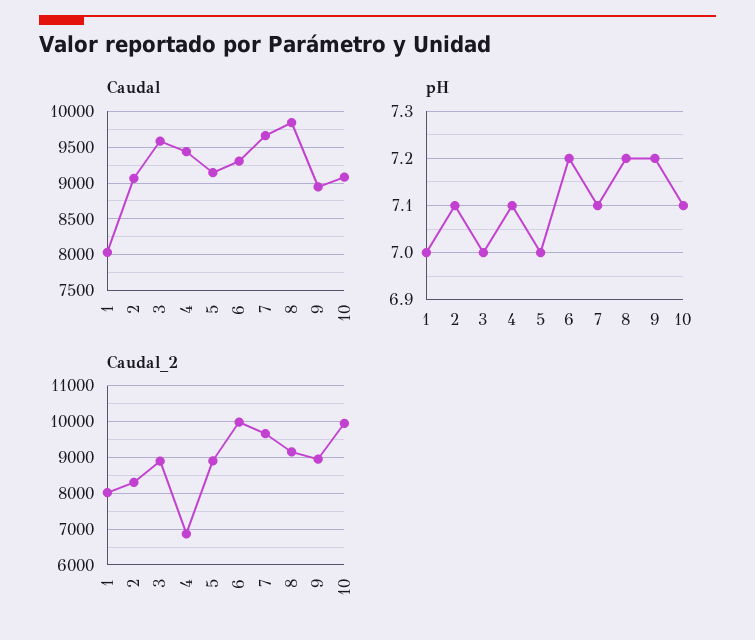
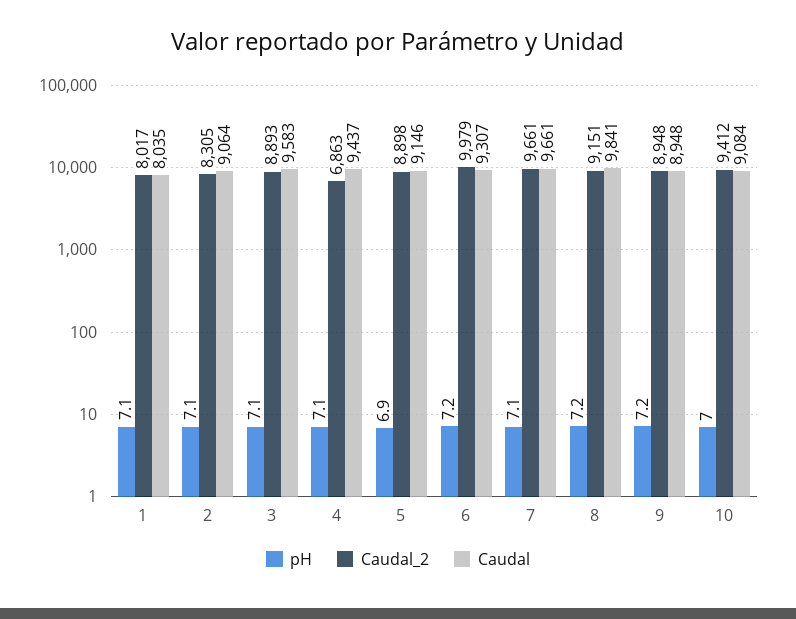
  {
    "Caudal": {
      "1": 8035,
      "2": 9064,
      "3": 9583,
      "4": 9437,
      "5": 9146,
      "6": 9307,
      "7": 9661,
      "8": 9841,
      "9": 8948,
      "10": 9084
    },
    "pH": {
-     "1": 7,
+     "1": 7.1,
      "2": 7.1,
-     "3": 7,
+     "3": 7.1,
      "4": 7.1,
-     "5": 7,
+     "5": 6.9,
      "6": 7.2,
      "7": 7.1,
      "8": 7.2,
      "9": 7.2,
-     "10": 7.1
+     "10": 7
    },
    "Caudal_2": {
      "1": 8017,
      "2": 8305,
      "3": 8893,
      "4": 6863,
      "5": 8898,
      "6": 9979,
      "7": 9661,
      "8": 9151,
      "9": 8948,
-     "10": 10000
+     "10": 9412
    }
  }

